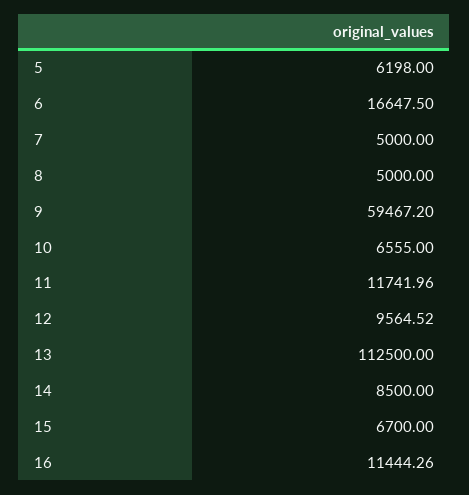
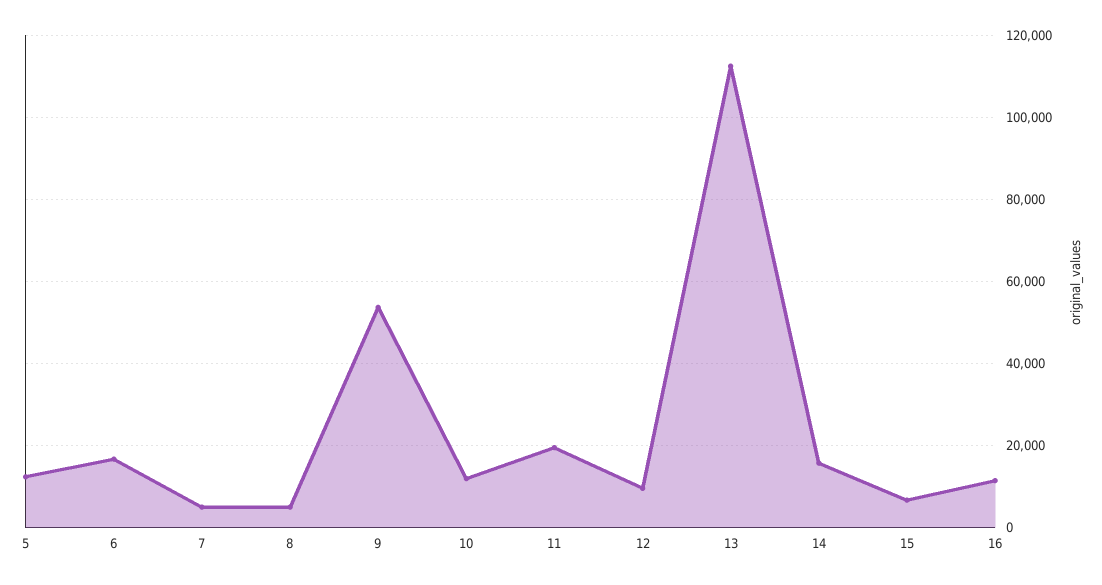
  {
-   "5": 6198,
+   "5": 12000,
    "6": 16647.5,
    "7": 5000,
    "8": 5000,
-   "9": 59467.2,
+   "9": 54000,
-   "10": 6555,
+   "10": 12000,
-   "11": 11741.96,
+   "11": 20000,
    "12": 9564.52,
    "13": 112500,
-   "14": 8500,
+   "14": 16000,
    "15": 6700,
    "16": 11444.26
  }

